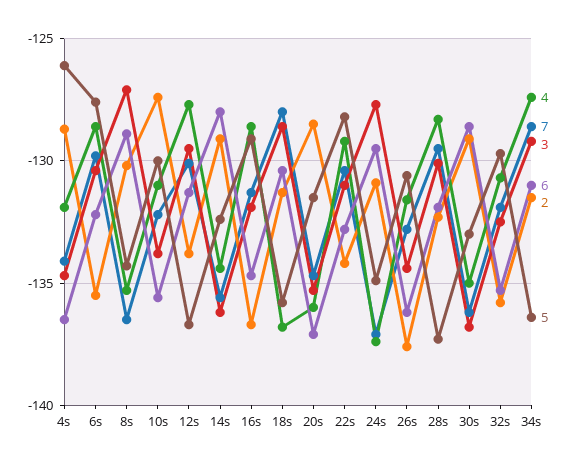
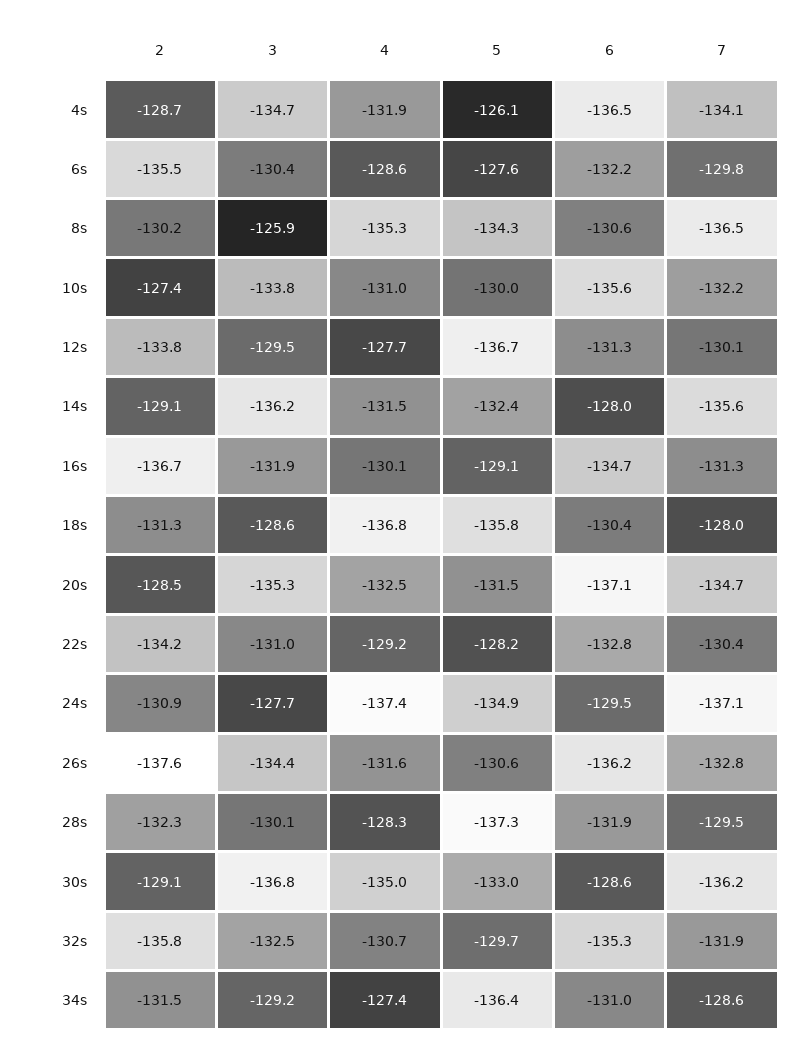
  {
    "4": {
      "4s": -131.9,
      "6s": -128.6,
      "8s": -135.3,
      "10s": -131,
      "12s": -127.7,
-     "14s": -134.5,
+     "14s": -131.5,
-     "16s": -128.5,
+     "16s": -130.1,
      "18s": -136.8,
-     "20s": -136,
+     "20s": -132.5,
      "22s": -129.2,
      "24s": -137.4,
      "26s": -131.6,
      "28s": -128.3,
      "30s": -135,
      "32s": -130.7,
      "34s": -127.4
    },
    "7": {
      "4s": -134.1,
      "6s": -129.8,
      "8s": -136.5,
      "10s": -132.2,
      "12s": -130.1,
      "14s": -135.6,
      "16s": -131.3,
      "18s": -128,
      "20s": -134.7,
      "22s": -130.4,
      "24s": -137.1,
      "26s": -132.8,
      "28s": -129.5,
      "30s": -136.2,
      "32s": -131.9,
      "34s": -128.6
    },
    "3": {
      "4s": -134.7,
      "6s": -130.4,
-     "8s": -127,
+     "8s": -125.9,
      "10s": -133.8,
      "12s": -129.5,
      "14s": -136.2,
      "16s": -131.9,
      "18s": -128.6,
      "20s": -135.3,
      "22s": -131,
      "24s": -127.7,
      "26s": -134.4,
      "28s": -130.1,
      "30s": -136.8,
      "32s": -132.5,
      "34s": -129.2
    },
    "6": {
      "4s": -136.5,
      "6s": -132.2,
-     "8s": -129,
+     "8s": -130.6,
      "10s": -135.6,
      "12s": -131.3,
      "14s": -128,
      "16s": -134.7,
      "18s": -130.4,
      "20s": -137.1,
      "22s": -132.8,
      "24s": -129.5,
      "26s": -136.2,
      "28s": -131.9,
      "30s": -128.6,
      "32s": -135.3,
      "34s": -131
    },
    "2": {
      "4s": -128.7,
      "6s": -135.5,
      "8s": -130.2,
      "10s": -127.4,
      "12s": -133.8,
      "14s": -129.1,
      "16s": -136.7,
      "18s": -131.3,
      "20s": -128.5,
      "22s": -134.2,
      "24s": -130.9,
      "26s": -137.6,
      "28s": -132.3,
      "30s": -129.1,
      "32s": -135.8,
      "34s": -131.5
    },
    "5": {
      "4s": -126.1,
      "6s": -127.6,
      "8s": -134.3,
      "10s": -130,
      "12s": -136.7,
      "14s": -132.4,
      "16s": -129.1,
      "18s": -135.8,
      "20s": -131.5,
      "22s": -128.2,
      "24s": -134.9,
      "26s": -130.6,
      "28s": -137.3,
      "30s": -133,
      "32s": -129.7,
      "34s": -136.4
    }
  }

